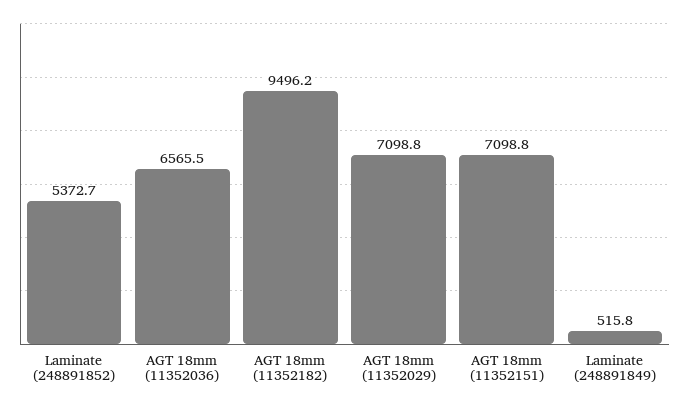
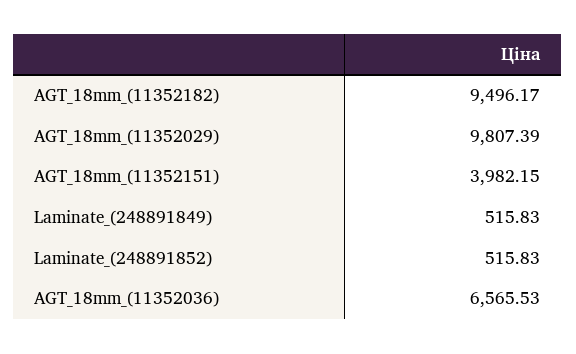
  {
-   "Laminate (248891852)": 5372.7,
+   "Laminate (248891852)": 515.83,
    "AGT 18mm (11352036)": 6565.53,
    "AGT 18mm (11352182)": 9496.17,
-   "AGT 18mm (11352029)": 7098.8,
+   "AGT 18mm (11352029)": 9807.39,
-   "AGT 18mm (11352151)": 7098.8,
+   "AGT 18mm (11352151)": 3982.15,
    "Laminate (248891849)": 515.83
  }

